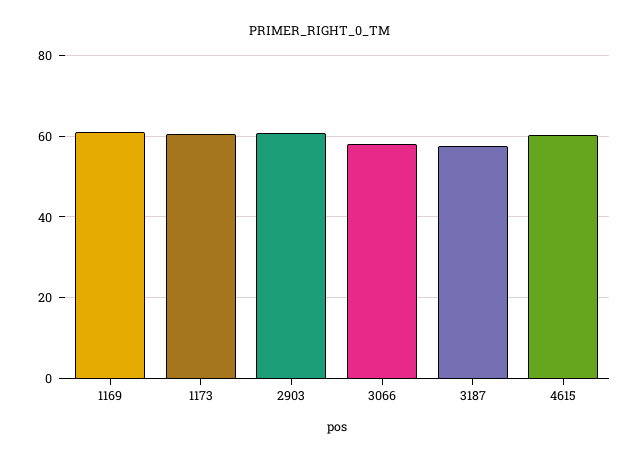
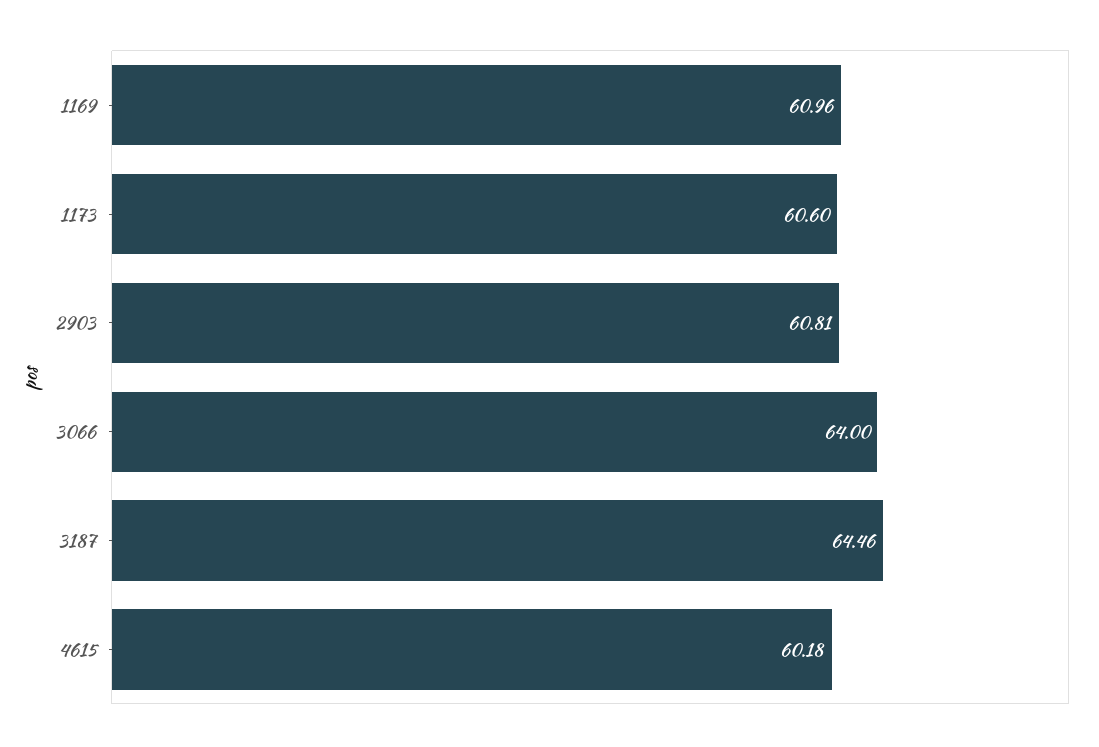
  {
    "1169": 60.96,
    "1173": 60.6,
    "2903": 60.81,
-   "3066": 58,
+   "3066": 64,
-   "3187": 58,
+   "3187": 64.46,
    "4615": 60.18
  }

